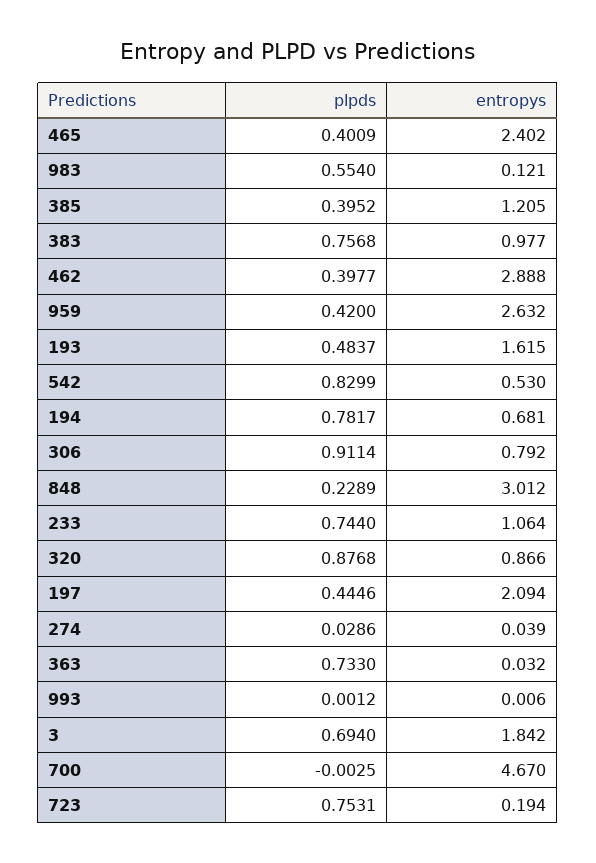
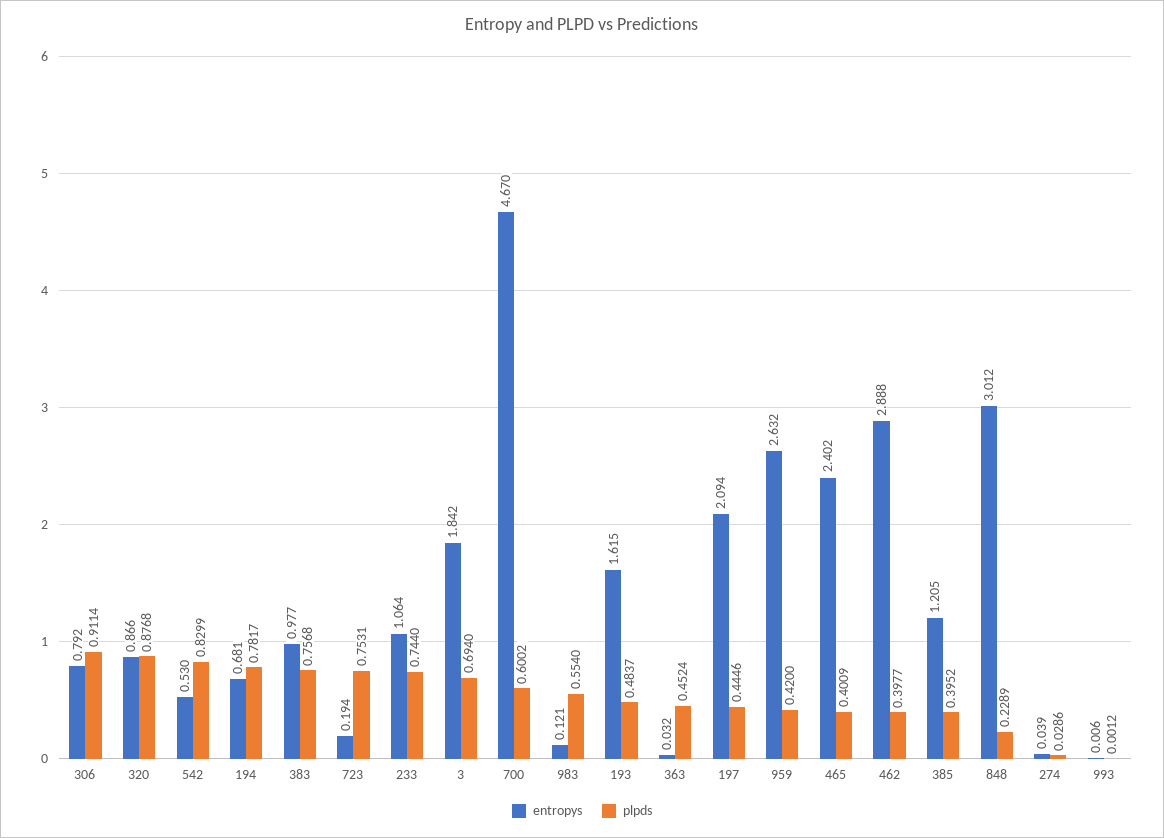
  {
    "plpds": {
      "465": 0.4009,
      "983": 0.554,
      "385": 0.3952,
      "383": 0.7568,
      "462": 0.3977,
      "959": 0.42,
      "193": 0.4837,
      "542": 0.8299,
      "194": 0.7817,
      "306": 0.9114,
      "848": 0.2289,
      "233": 0.744,
      "320": 0.8768,
      "197": 0.4446,
      "274": 0.0286,
-     "363": 0.733,
+     "363": 0.4524,
      "993": 0.0012,
      "3": 0.694,
-     "700": -0.0025,
+     "700": 0.6002,
      "723": 0.7531
    },
    "entropys": {
      "465": 2.402,
      "983": 0.121,
      "385": 1.205,
      "383": 0.977,
      "462": 2.888,
      "959": 2.632,
      "193": 1.615,
      "542": 0.53,
      "194": 0.681,
      "306": 0.792,
      "848": 3.012,
      "233": 1.064,
      "320": 0.866,
      "197": 2.094,
      "274": 0.039,
      "363": 0.032,
      "993": 0.006,
      "3": 1.842,
      "700": 4.67,
      "723": 0.194
    }
  }

